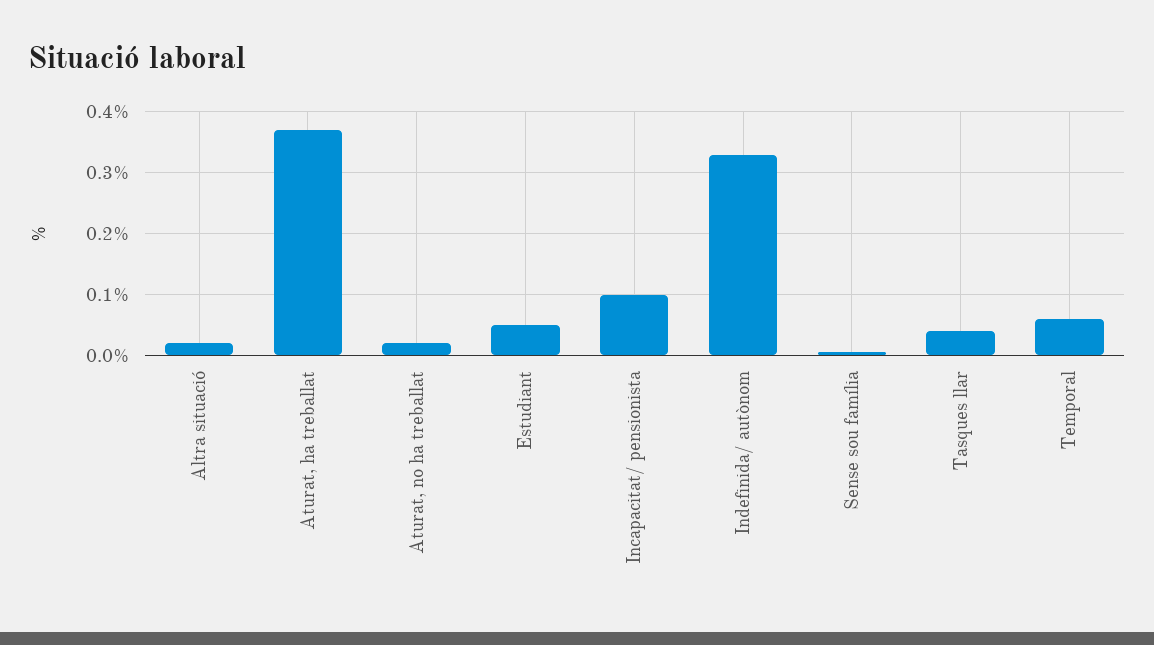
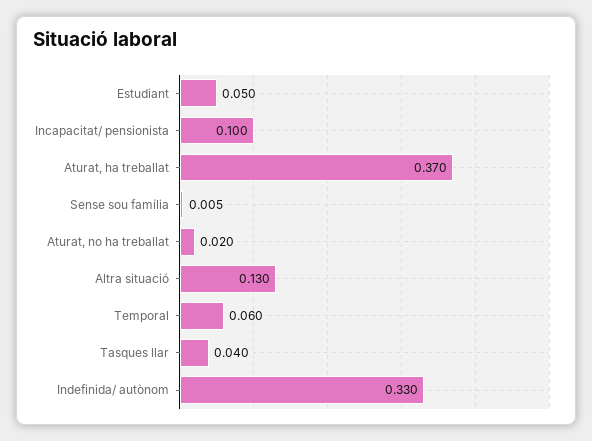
  {
-   "Altra situació": 0.02,
+   "Altra situació": 0.13,
    "Aturat, ha treballat": 0.37,
    "Aturat, no ha treballat": 0.02,
    "Estudiant": 0.05,
    "Incapacitat/ pensionista": 0.1,
    "Indefinida/ autònom": 0.33,
    "Sense sou família": 0.005,
    "Tasques llar": 0.04,
    "Temporal": 0.06
  }

